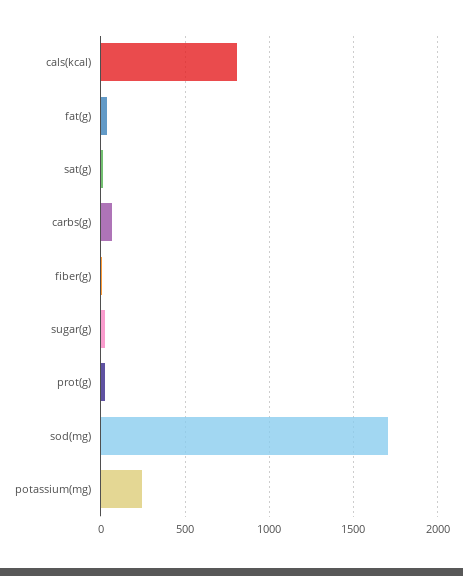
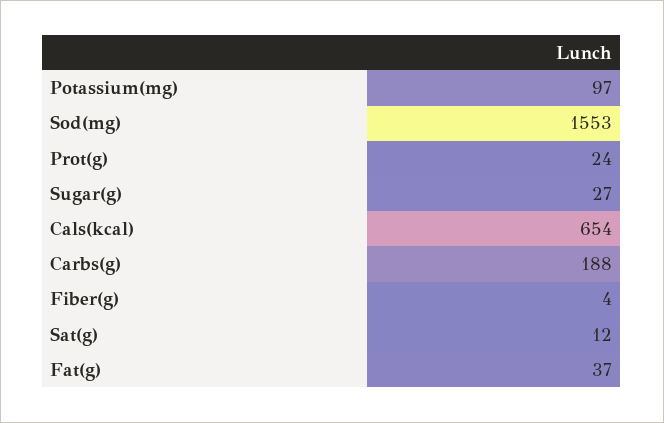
  {
-   "cals(kcal)": 800,
+   "cals(kcal)": 654,
    "fat(g)": 37,
    "sat(g)": 12,
-   "carbs(g)": 50,
+   "carbs(g)": 188,
    "fiber(g)": 4,
    "sugar(g)": 27,
    "prot(g)": 24,
-   "sod(mg)": 1700,
+   "sod(mg)": 1553,
-   "potassium(mg)": 250
+   "potassium(mg)": 97
  }

